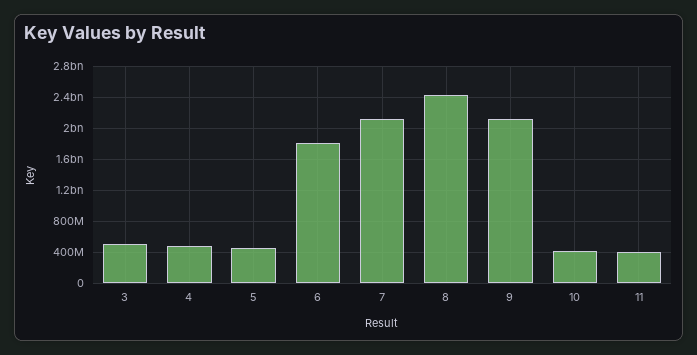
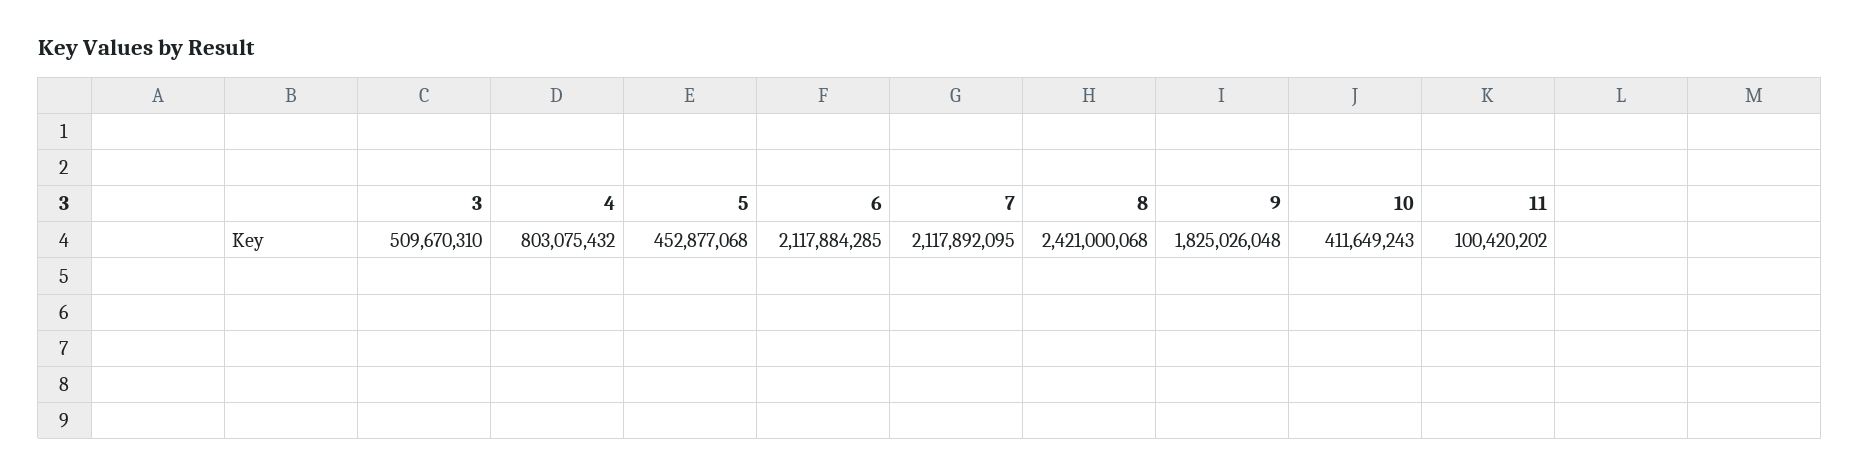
  {
    "3": 509670310,
-   "4": 500000000,
+   "4": 803075432,
    "5": 452877068,
-   "6": 1800000000,
+   "6": 2117884285,
    "7": 2117892095,
    "8": 2421000068,
-   "9": 2100000000,
+   "9": 1825026048,
    "10": 411649243,
-   "11": 400000000
+   "11": 100420202
  }

